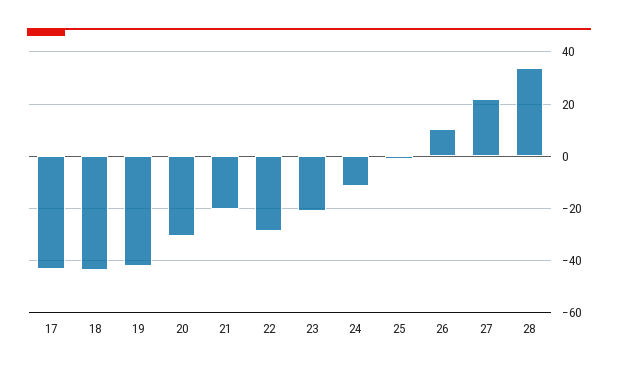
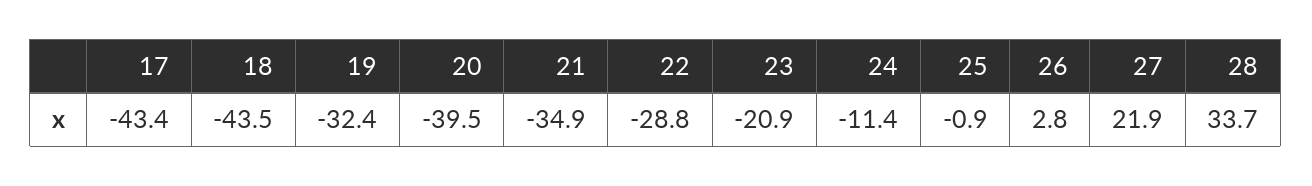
  {
    "17": -43.4,
    "18": -43.5,
-   "19": -42.5,
+   "19": -32.4,
-   "20": -30,
+   "20": -39.5,
-   "21": -20,
+   "21": -34.9,
    "22": -28.8,
    "23": -20.9,
    "24": -11.4,
    "25": -0.9,
-   "26": 10,
+   "26": 2.8,
    "27": 21.9,
    "28": 33.7
  }

